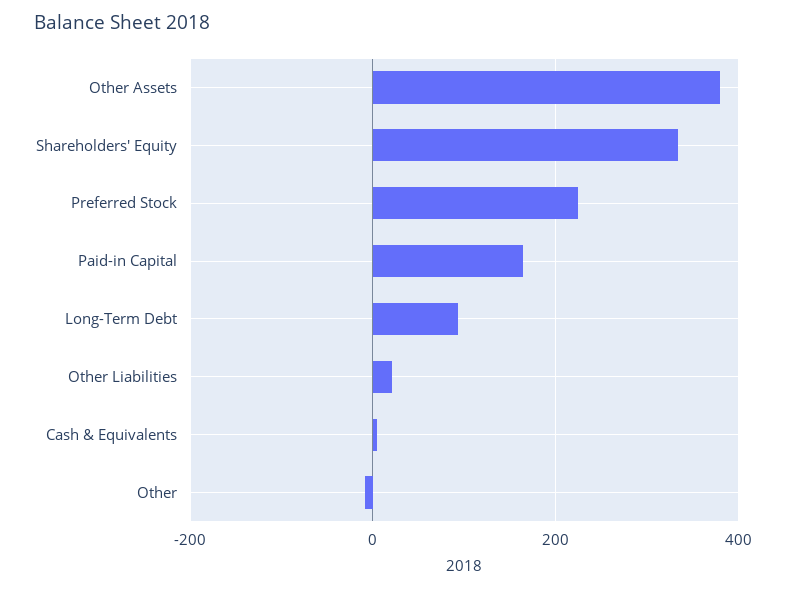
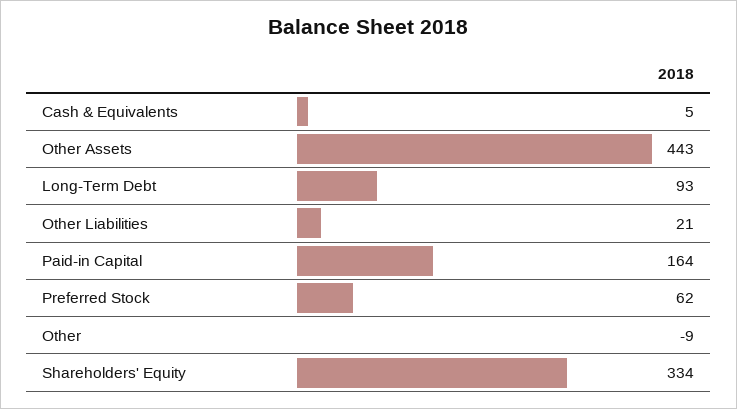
  {
-   "Other Assets": 380,
+   "Other Assets": 443,
    "Shareholders' Equity": 334,
-   "Preferred Stock": 220,
+   "Preferred Stock": 62,
    "Paid-in Capital": 164,
    "Long-Term Debt": 93,
    "Other Liabilities": 21,
    "Cash & Equivalents": 5,
    "Other": -9
  }

